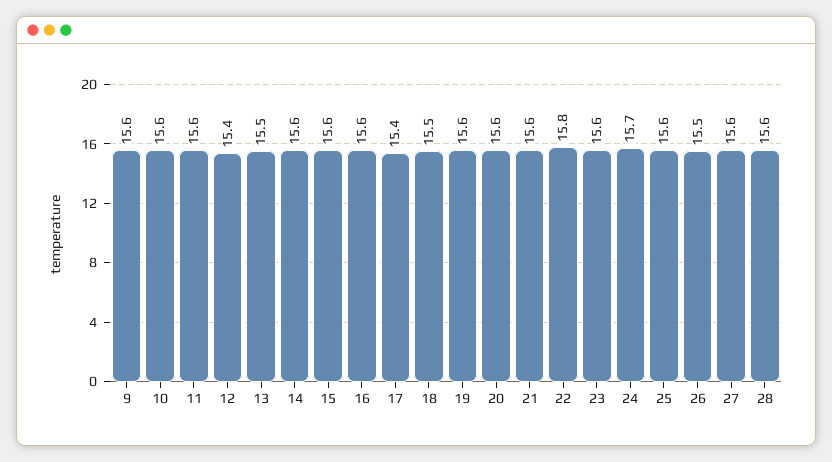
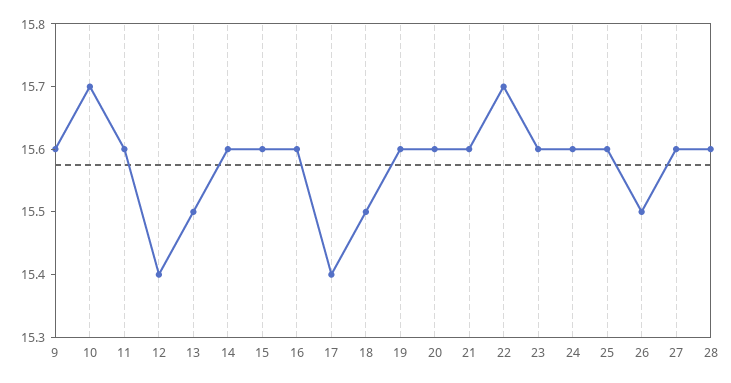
  {
    "9": 15.6,
-   "10": 15.6,
+   "10": 15.7,
    "11": 15.6,
    "12": 15.4,
    "13": 15.5,
    "14": 15.6,
    "15": 15.6,
    "16": 15.6,
    "17": 15.4,
    "18": 15.5,
    "19": 15.6,
    "20": 15.6,
    "21": 15.6,
-   "22": 15.8,
+   "22": 15.7,
    "23": 15.6,
-   "24": 15.7,
+   "24": 15.6,
    "25": 15.6,
    "26": 15.5,
    "27": 15.6,
    "28": 15.6
  }

